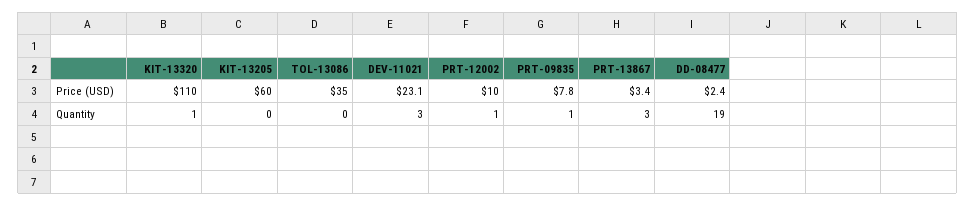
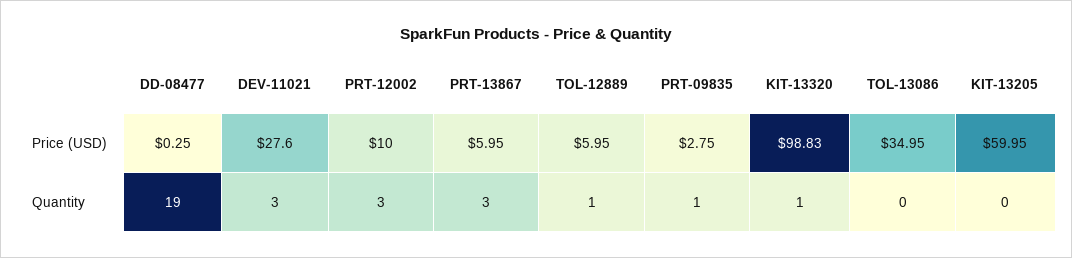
  {
    "KIT-13320": {
-     "Price (USD)": 110,
+     "Price (USD)": 98.83,
      "Quantity": 1
    },
    "KIT-13205": {
      "Price (USD)": 59.95,
      "Quantity": 0
    },
    "TOL-13086": {
      "Price (USD)": 34.95,
      "Quantity": 0
    },
    "DEV-11021": {
-     "Price (USD)": 23.1,
+     "Price (USD)": 27.6,
      "Quantity": 3
    },
    "PRT-12002": {
      "Price (USD)": 10,
-     "Quantity": 1
+     "Quantity": 3
    },
    "PRT-09835": {
-     "Price (USD)": 7.8,
+     "Price (USD)": 2.75,
      "Quantity": 1
    },
    "PRT-13867": {
-     "Price (USD)": 3.4,
+     "Price (USD)": 5.95,
      "Quantity": 3
    },
    "DD-08477": {
-     "Price (USD)": 2.4,
+     "Price (USD)": 0.25,
      "Quantity": 19
-   }
+   },
+   "TOL-12889": {
+     "Price (USD)": 5.95,
+     "Quantity": 1
+   }
  }

